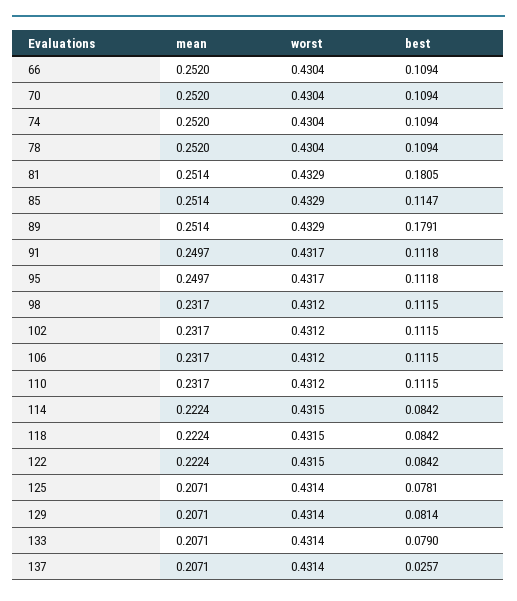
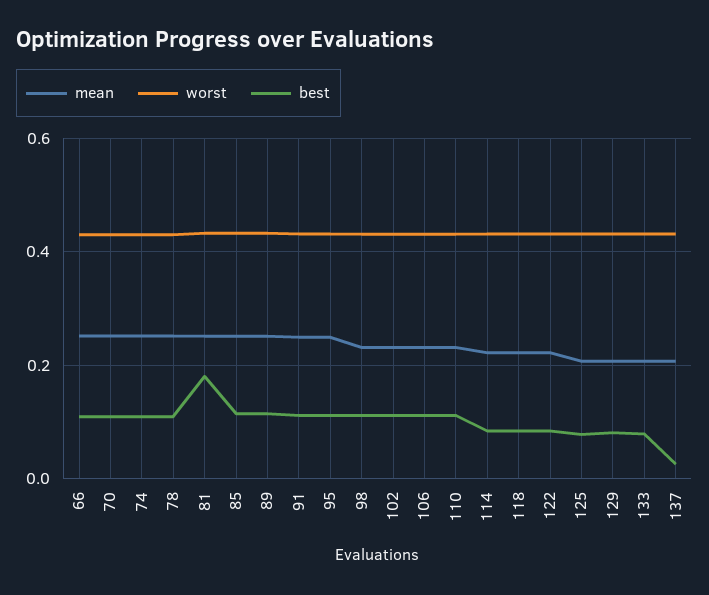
  {
    "mean": {
      "66": 0.252,
      "70": 0.252,
      "74": 0.252,
      "78": 0.252,
      "81": 0.2514,
      "85": 0.2514,
      "89": 0.2514,
      "91": 0.2497,
      "95": 0.2497,
      "98": 0.2317,
      "102": 0.2317,
      "106": 0.2317,
      "110": 0.2317,
      "114": 0.2224,
      "118": 0.2224,
      "122": 0.2224,
      "125": 0.2071,
      "129": 0.2071,
      "133": 0.2071,
      "137": 0.2071
    },
    "worst": {
      "66": 0.4304,
      "70": 0.4304,
      "74": 0.4304,
      "78": 0.4304,
      "81": 0.4329,
      "85": 0.4329,
      "89": 0.4329,
      "91": 0.4317,
      "95": 0.4317,
      "98": 0.4312,
      "102": 0.4312,
      "106": 0.4312,
      "110": 0.4312,
      "114": 0.4315,
      "118": 0.4315,
      "122": 0.4315,
      "125": 0.4314,
      "129": 0.4314,
      "133": 0.4314,
      "137": 0.4314
    },
    "best": {
      "66": 0.1094,
      "70": 0.1094,
      "74": 0.1094,
      "78": 0.1094,
      "81": 0.1805,
      "85": 0.1147,
-     "89": 0.1791,
+     "89": 0.12,
      "91": 0.1118,
      "95": 0.1118,
      "98": 0.1115,
      "102": 0.1115,
      "106": 0.1115,
      "110": 0.1115,
      "114": 0.0842,
      "118": 0.0842,
      "122": 0.0842,
      "125": 0.0781,
      "129": 0.0814,
      "133": 0.079,
      "137": 0.0257
    }
  }

